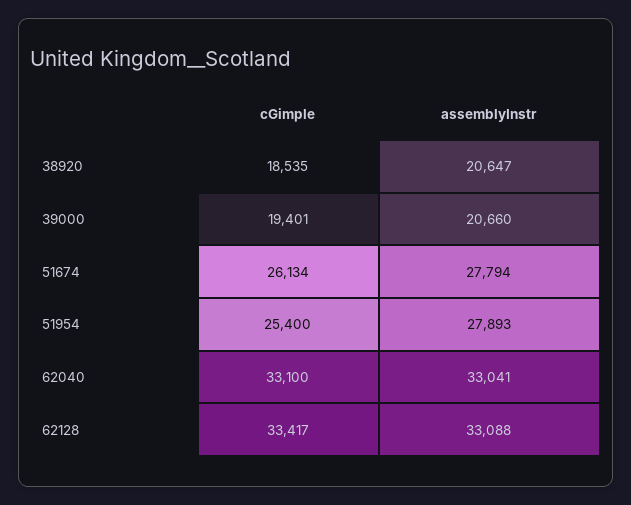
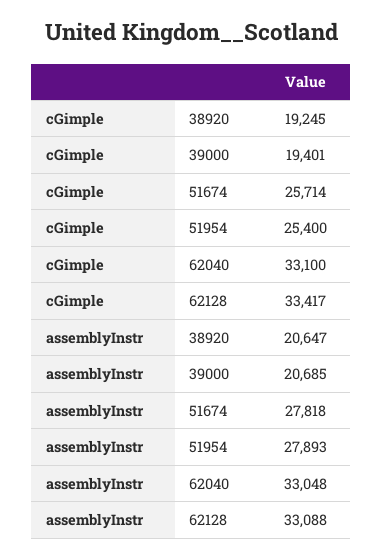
  {
    "cGimple": {
-     "38920": 18535,
+     "38920": 19245,
      "39000": 19401,
-     "51674": 26134,
+     "51674": 25714,
      "51954": 25400,
      "62040": 33100,
      "62128": 33417
    },
    "assemblyInstr": {
      "38920": 20647,
-     "39000": 20660,
+     "39000": 20685,
-     "51674": 27794,
+     "51674": 27818,
      "51954": 27893,
-     "62040": 33041,
+     "62040": 33048,
      "62128": 33088
    }
  }

